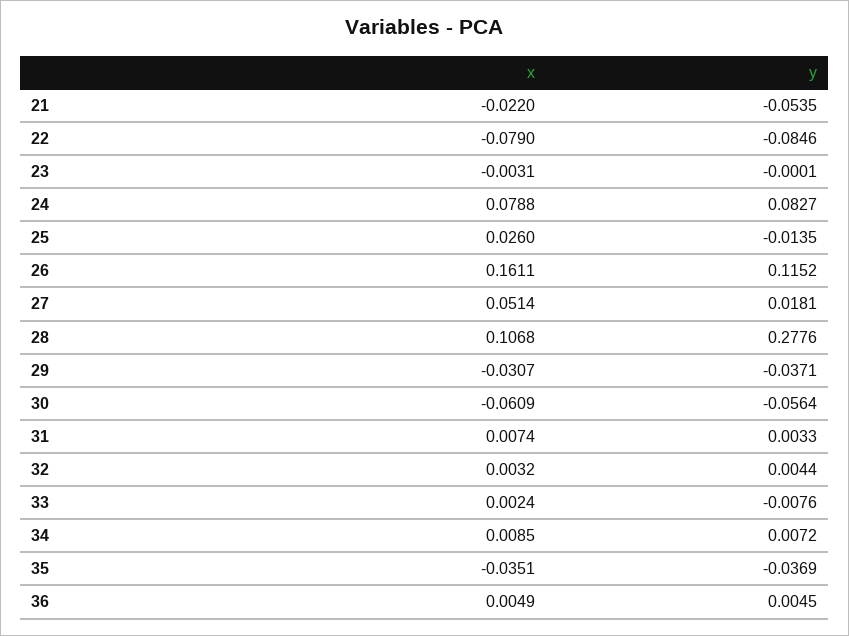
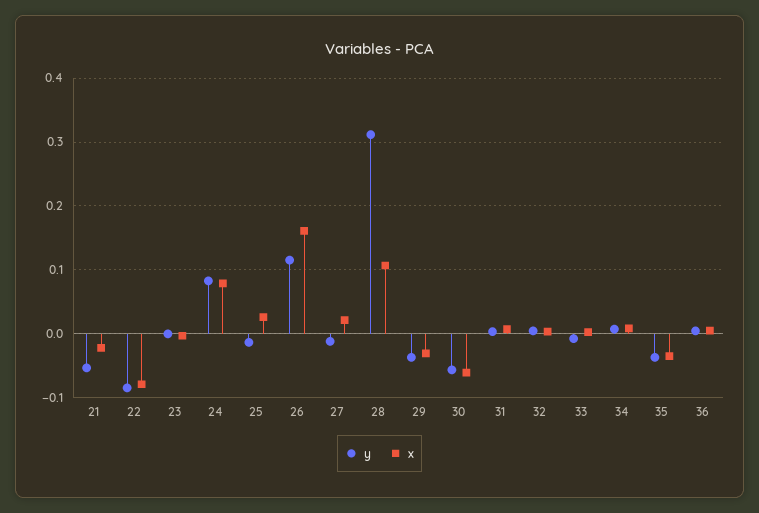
  {
    "x": {
      "21": -0.022,
      "22": -0.079,
      "23": -0.0031,
      "24": 0.0788,
      "25": 0.026,
      "26": 0.1611,
-     "27": 0.0514,
+     "27": 0.02,
      "28": 0.1068,
      "29": -0.0307,
      "30": -0.0609,
      "31": 0.0074,
      "32": 0.0032,
      "33": 0.0024,
      "34": 0.0085,
      "35": -0.0351,
      "36": 0.0049
    },
    "y": {
      "21": -0.0535,
      "22": -0.0846,
      "23": -0.0001,
      "24": 0.0827,
      "25": -0.0135,
      "26": 0.1152,
-     "27": 0.0181,
+     "27": -0.01,
-     "28": 0.2776,
+     "28": 0.31,
      "29": -0.0371,
      "30": -0.0564,
      "31": 0.0033,
      "32": 0.0044,
      "33": -0.0076,
      "34": 0.0072,
      "35": -0.0369,
      "36": 0.0045
    }
  }

